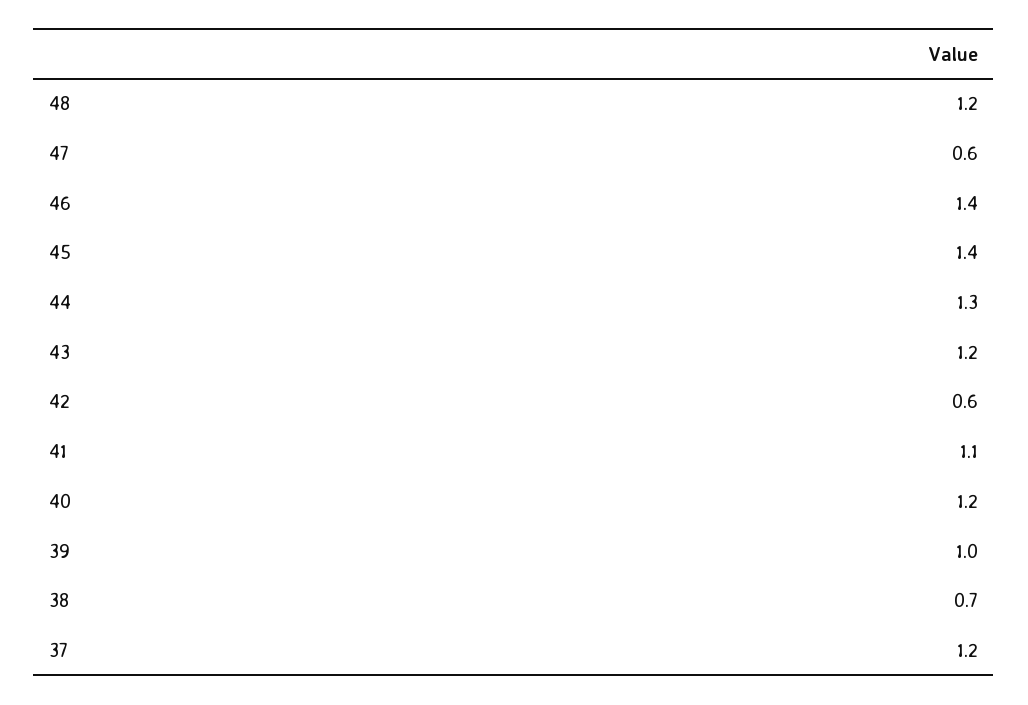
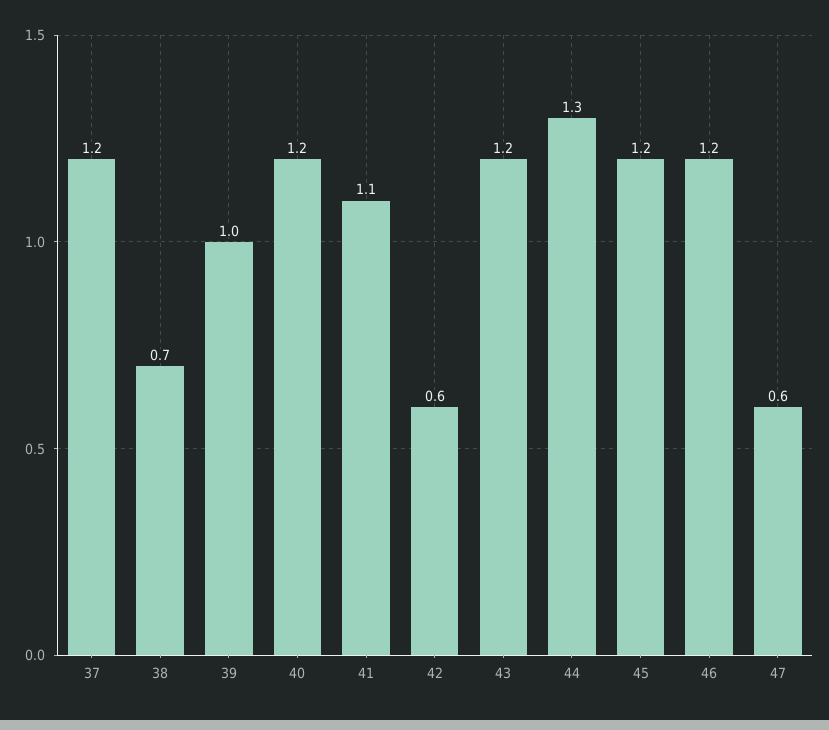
  {
-   "48": 1.2,
    "47": 0.6,
-   "46": 1.4,
+   "46": 1.2,
-   "45": 1.4,
+   "45": 1.2,
    "44": 1.3,
    "43": 1.2,
    "42": 0.6,
    "41": 1.1,
    "40": 1.2,
    "39": 1,
    "38": 0.7,
    "37": 1.2
  }

